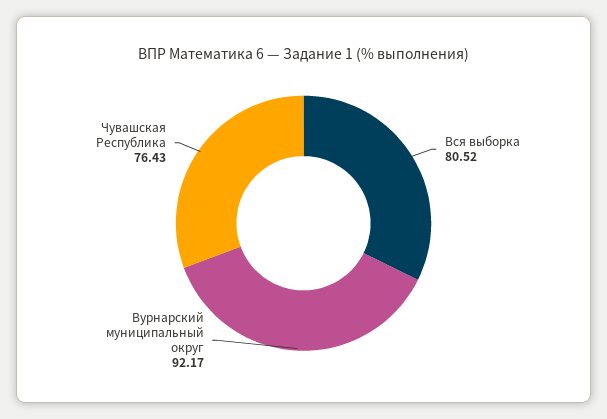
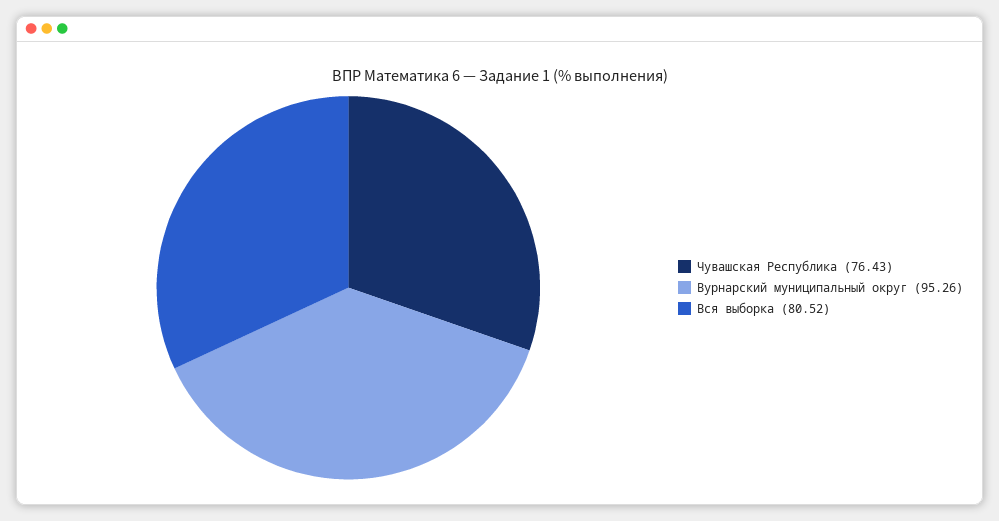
  {
    "Вся выборка": 80.52,
-   "Вурнарский муниципальный округ": 92.17,
+   "Вурнарский муниципальный округ": 95.26,
    "Чувашская Республика": 76.43
  }

